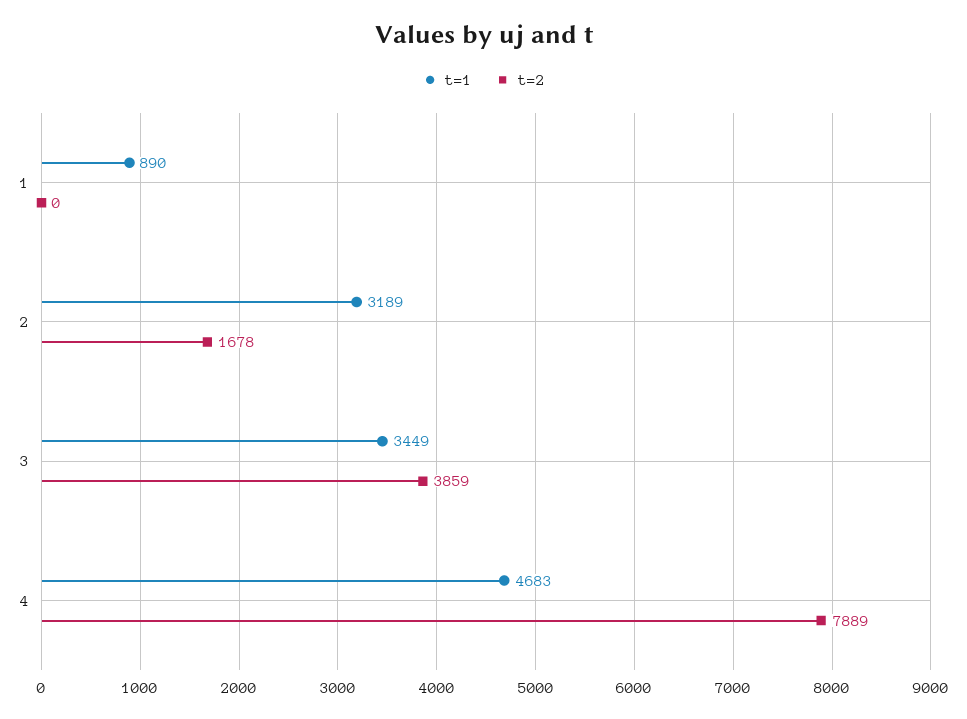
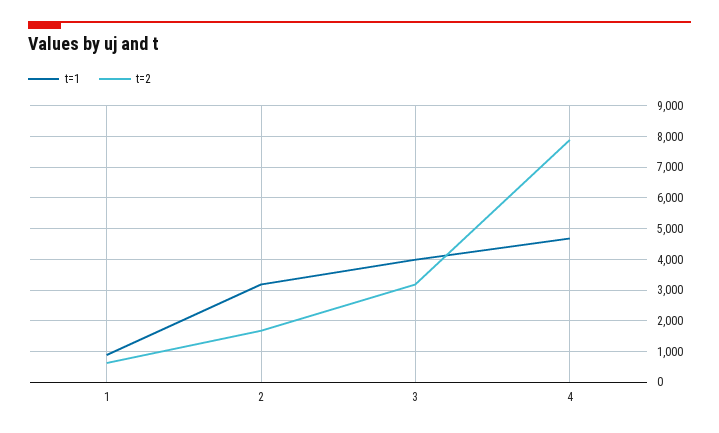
  {
    "t=1": {
      "1": 890,
      "2": 3189,
-     "3": 3449,
+     "3": 4000,
      "4": 4683
    },
    "t=2": {
-     "1": 0,
+     "1": 600,
      "2": 1678,
-     "3": 3859,
+     "3": 3200,
      "4": 7889
    }
  }

